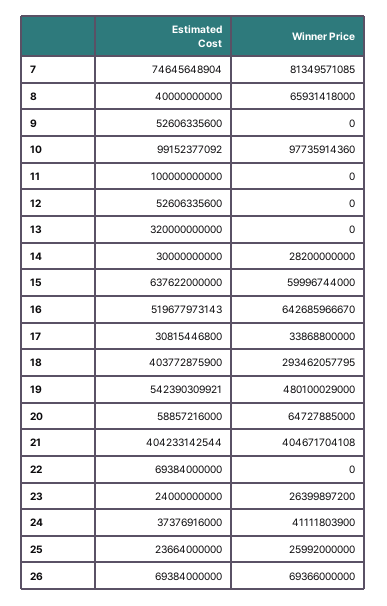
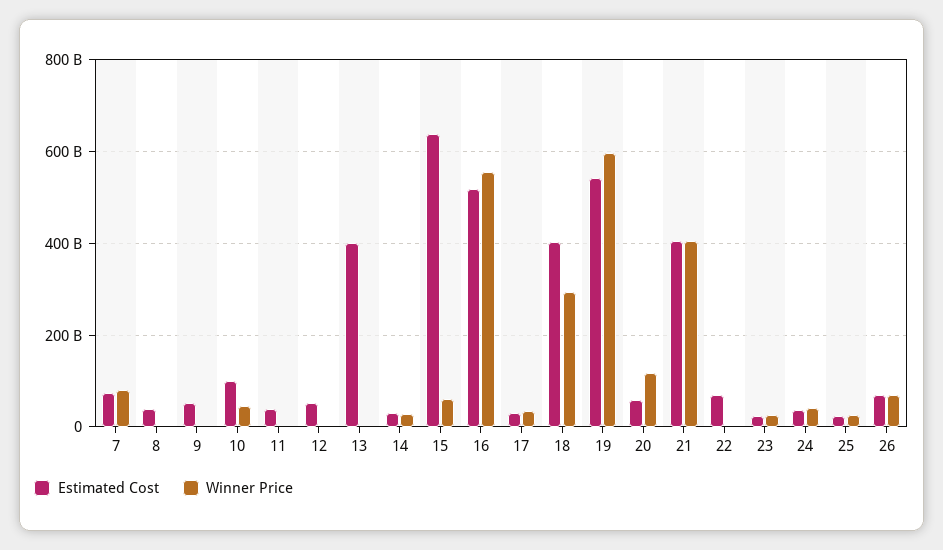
  {
    "Estimated Cost": {
      "7": 74645648904,
      "8": 40000000000,
      "9": 52606335600,
      "10": 99152377092,
-     "11": 100000000000,
+     "11": 40000000000,
      "12": 52606335600,
-     "13": 320000000000,
+     "13": 400000000000,
      "14": 30000000000,
      "15": 637622000000,
      "16": 519677973143,
      "17": 30815446800,
      "18": 403772875900,
      "19": 542390309921,
      "20": 58857216000,
      "21": 404233142544,
      "22": 69384000000,
      "23": 24000000000,
      "24": 37376916000,
      "25": 23664000000,
      "26": 69384000000
    },
    "Winner Price": {
      "7": 81349571085,
-     "8": 65931418000,
+     "8": 0,
      "9": 0,
-     "10": 97735914360,
+     "10": 40000000000,
      "11": 0,
      "12": 0,
      "13": 0,
      "14": 28200000000,
      "15": 59996744000,
-     "16": 642685966670,
+     "16": 560000000000,
      "17": 33868800000,
      "18": 293462057795,
-     "19": 480100029000,
+     "19": 600000000000,
-     "20": 64727885000,
+     "20": 120000000000,
      "21": 404671704108,
      "22": 0,
      "23": 26399897200,
      "24": 41111803900,
      "25": 25992000000,
      "26": 69366000000
    }
  }

